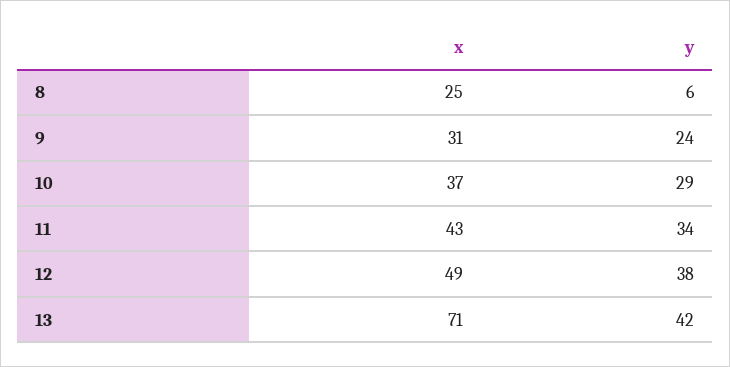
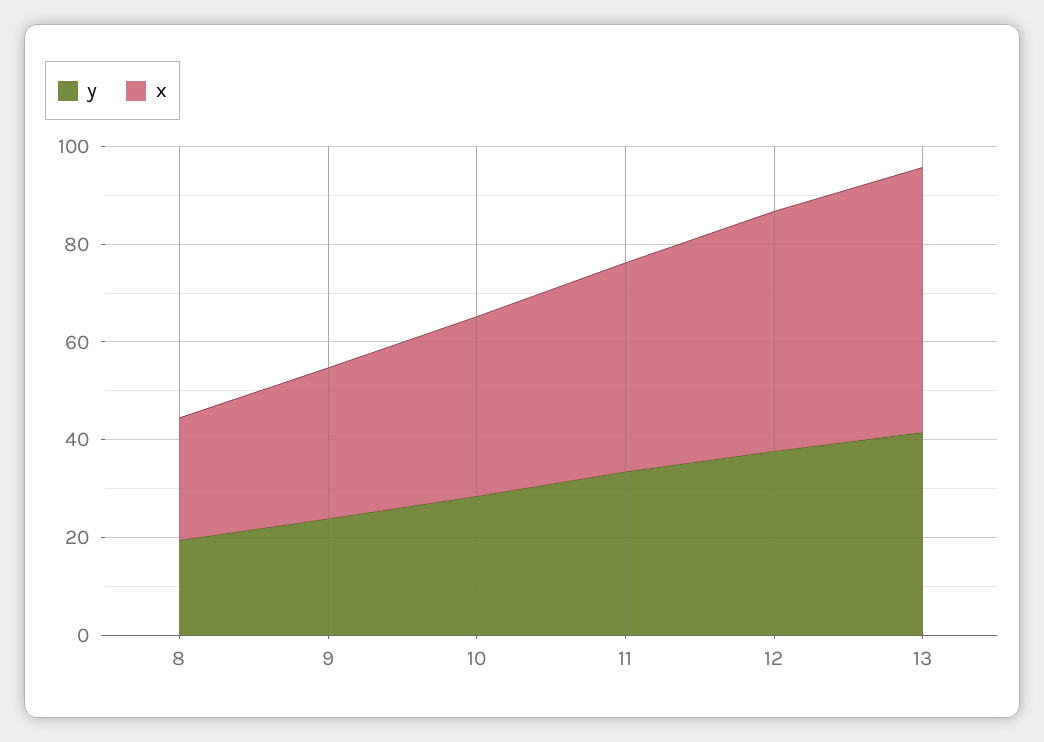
  {
    "x": {
      "8": 25,
      "9": 31,
      "10": 37,
      "11": 43,
      "12": 49,
-     "13": 71
+     "13": 55
    },
    "y": {
-     "8": 6,
+     "8": 20,
      "9": 24,
      "10": 29,
      "11": 34,
      "12": 38,
      "13": 42
    }
  }

